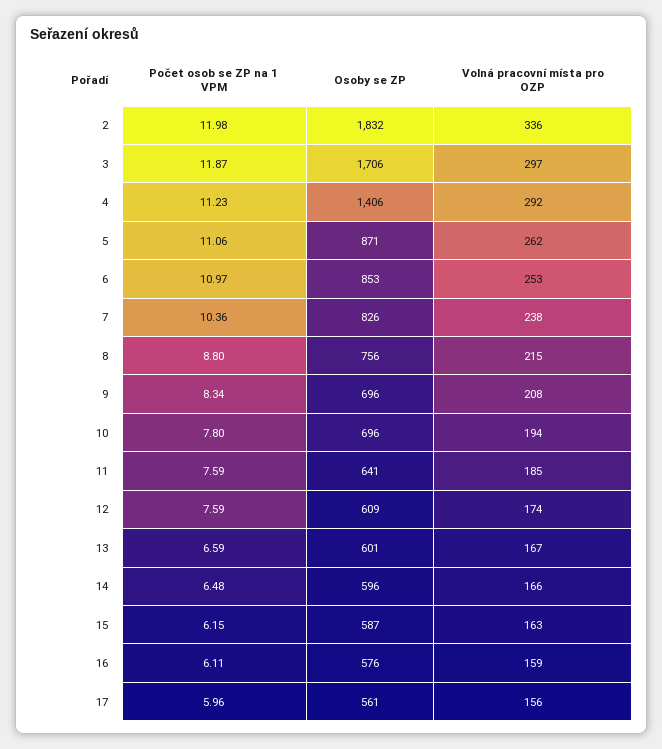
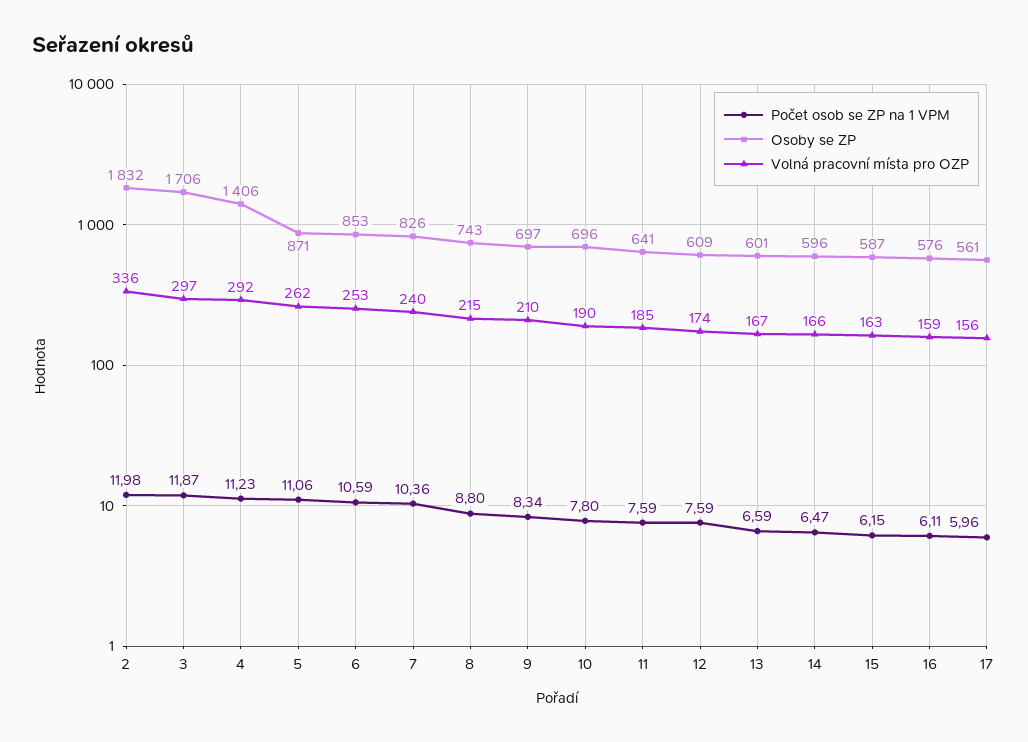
  {
    "Počet osob se ZP na 1 VPM": {
      "2": 11.98,
      "3": 11.87,
      "4": 11.23,
      "5": 11.06,
-     "6": 10.97,
+     "6": 10.59,
      "7": 10.36,
      "8": 8.8,
      "9": 8.34,
      "10": 7.8,
      "11": 7.59,
      "12": 7.59,
      "13": 6.59,
-     "14": 6.48,
+     "14": 6.47,
      "15": 6.15,
      "16": 6.11,
      "17": 5.96
    },
    "Osoby se ZP": {
      "2": 1832,
      "3": 1706,
      "4": 1406,
      "5": 871,
      "6": 853,
      "7": 826,
-     "8": 756,
+     "8": 743,
-     "9": 696,
+     "9": 697,
      "10": 696,
      "11": 641,
      "12": 609,
      "13": 601,
      "14": 596,
      "15": 587,
      "16": 576,
      "17": 561
    },
    "Volná pracovní místa pro OZP": {
      "2": 336,
      "3": 297,
      "4": 292,
      "5": 262,
      "6": 253,
-     "7": 238,
+     "7": 240,
      "8": 215,
-     "9": 208,
+     "9": 210,
-     "10": 194,
+     "10": 190,
      "11": 185,
      "12": 174,
      "13": 167,
      "14": 166,
      "15": 163,
      "16": 159,
      "17": 156
    }
  }

